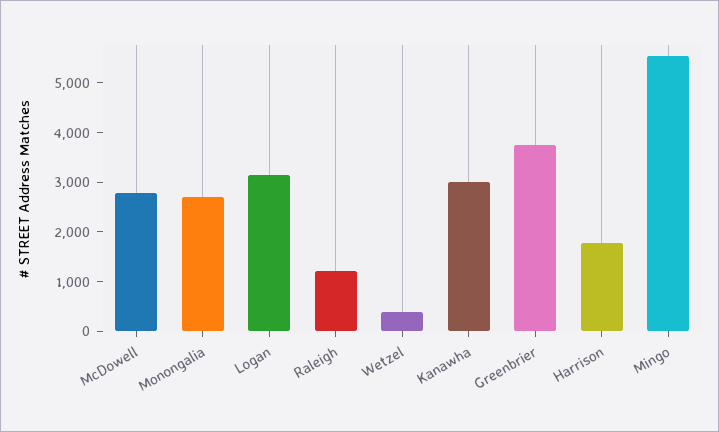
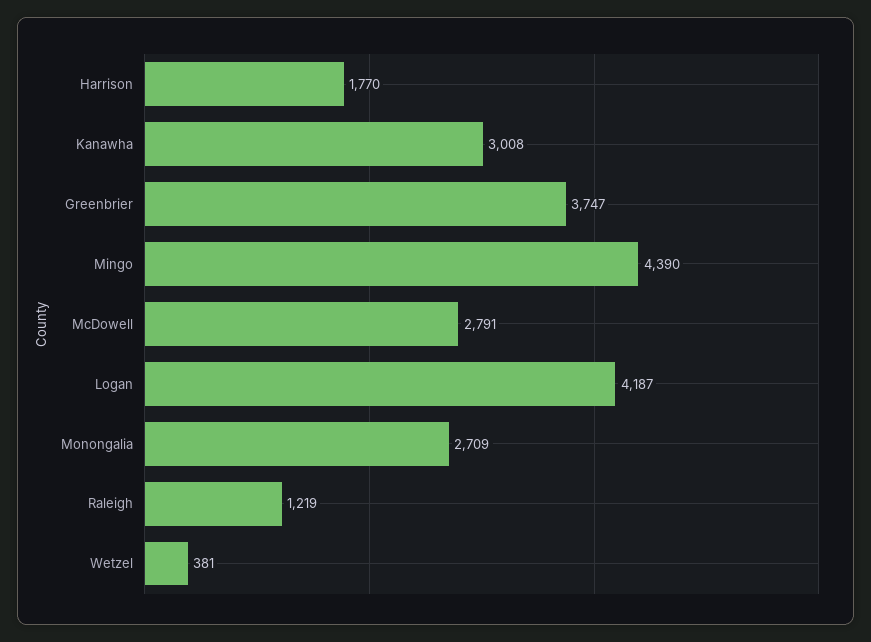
  {
    "McDowell": 2791,
    "Monongalia": 2709,
-   "Logan": 3200,
+   "Logan": 4187,
    "Raleigh": 1219,
    "Wetzel": 381,
    "Kanawha": 3008,
    "Greenbrier": 3747,
    "Harrison": 1770,
-   "Mingo": 5600
+   "Mingo": 4390
  }

